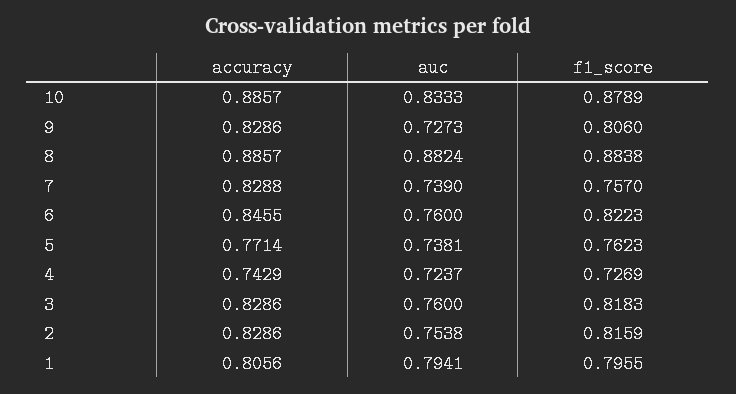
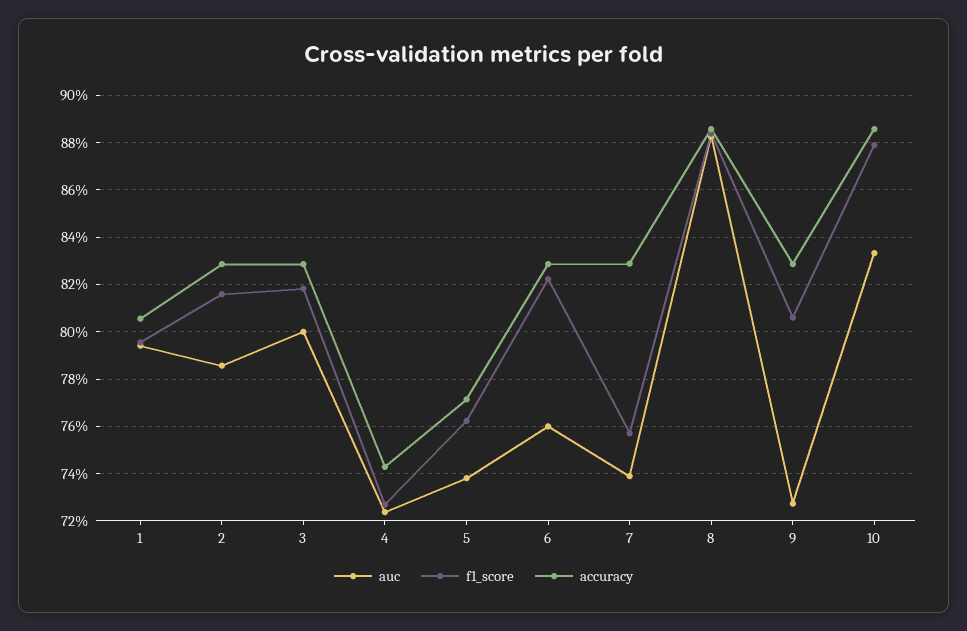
  {
    "accuracy": {
      "10": 0.8857,
      "9": 0.8286,
      "8": 0.8857,
      "7": 0.8288,
-     "6": 0.8455,
+     "6": 0.83,
      "5": 0.7714,
      "4": 0.7429,
      "3": 0.8286,
      "2": 0.8286,
      "1": 0.8056
    },
    "auc": {
      "10": 0.8333,
      "9": 0.7273,
      "8": 0.8824,
      "7": 0.739,
      "6": 0.76,
      "5": 0.7381,
      "4": 0.7237,
-     "3": 0.76,
+     "3": 0.8,
-     "2": 0.7538,
+     "2": 0.785,
      "1": 0.7941
    },
    "f1_score": {
      "10": 0.8789,
      "9": 0.806,
      "8": 0.8838,
      "7": 0.757,
      "6": 0.8223,
      "5": 0.7623,
      "4": 0.7269,
      "3": 0.8183,
      "2": 0.8159,
      "1": 0.7955
    }
  }

